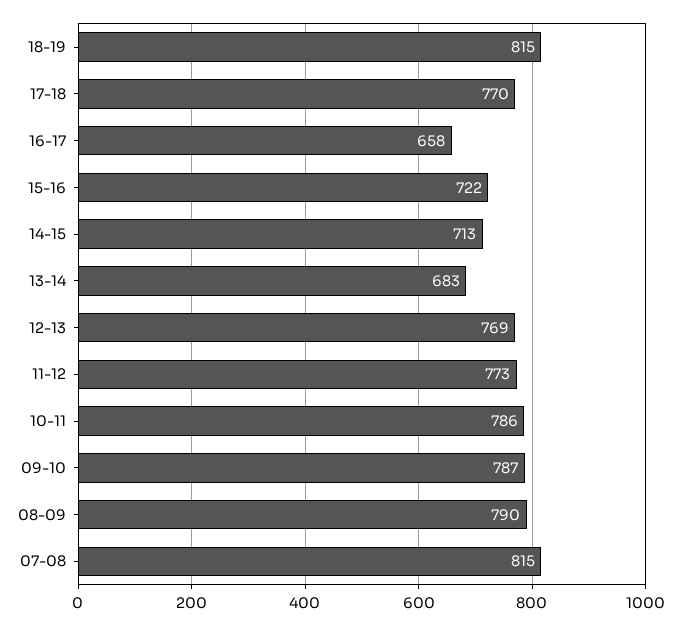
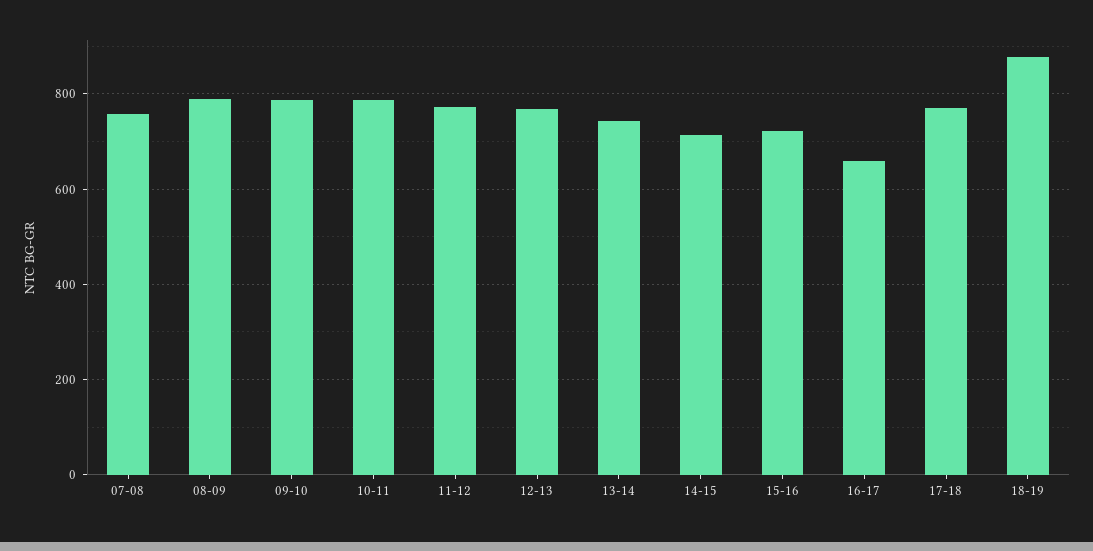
  {
-   "18-19": 815,
+   "18-19": 880,
    "17-18": 770,
    "16-17": 658,
    "15-16": 722,
    "14-15": 713,
-   "13-14": 683,
+   "13-14": 740,
    "12-13": 769,
    "11-12": 773,
    "10-11": 786,
    "09-10": 787,
    "08-09": 790,
-   "07-08": 815
+   "07-08": 760
  }

